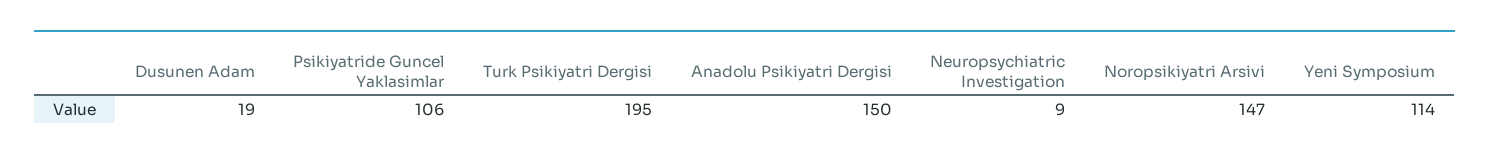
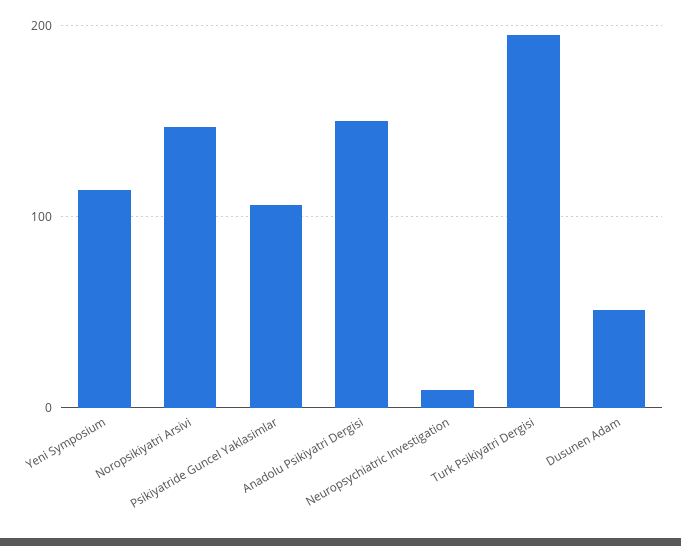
  {
-   "Dusunen Adam": 19,
+   "Dusunen Adam": 50,
    "Psikiyatride Guncel Yaklasimlar": 106,
    "Turk Psikiyatri Dergisi": 195,
    "Anadolu Psikiyatri Dergisi": 150,
    "Neuropsychiatric Investigation": 9,
    "Noropsikiyatri Arsivi": 147,
    "Yeni Symposium": 114
  }

